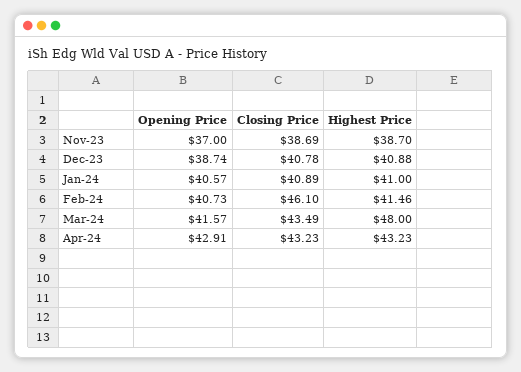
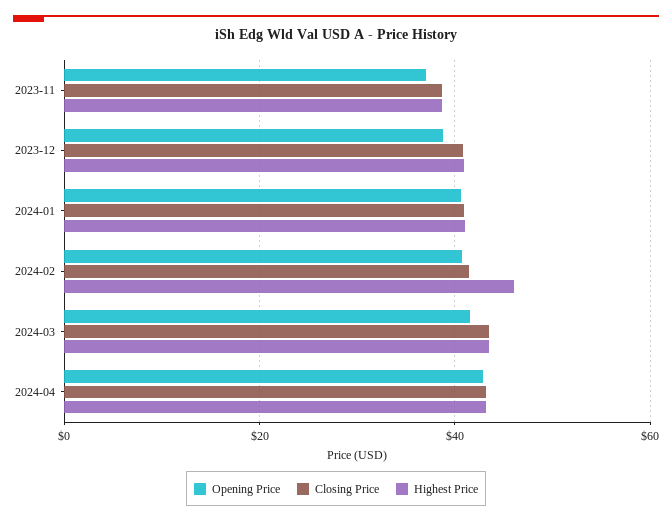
  {
    "Opening Price": {
      "Nov-23": 37,
      "Dec-23": 38.74,
      "Jan-24": 40.57,
      "Feb-24": 40.73,
      "Mar-24": 41.57,
      "Apr-24": 42.91
    },
    "Closing Price": {
      "Nov-23": 38.69,
      "Dec-23": 40.78,
      "Jan-24": 40.89,
-     "Feb-24": 46.1,
+     "Feb-24": 42,
      "Mar-24": 43.49,
      "Apr-24": 43.23
    },
    "Highest Price": {
      "Nov-23": 38.7,
      "Dec-23": 40.88,
      "Jan-24": 41,
-     "Feb-24": 41.46,
+     "Feb-24": 46,
-     "Mar-24": 48,
+     "Mar-24": 44,
      "Apr-24": 43.23
    }
  }

